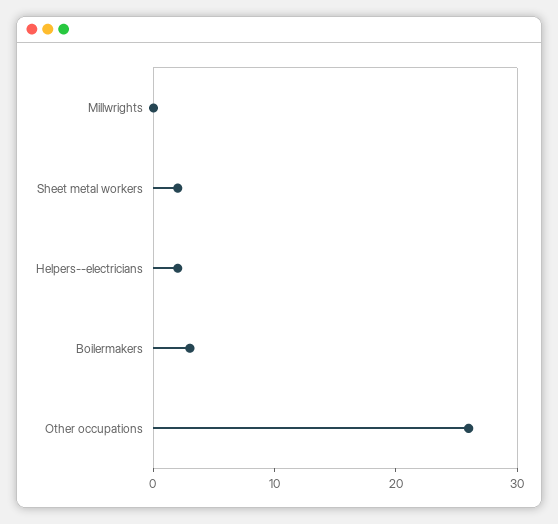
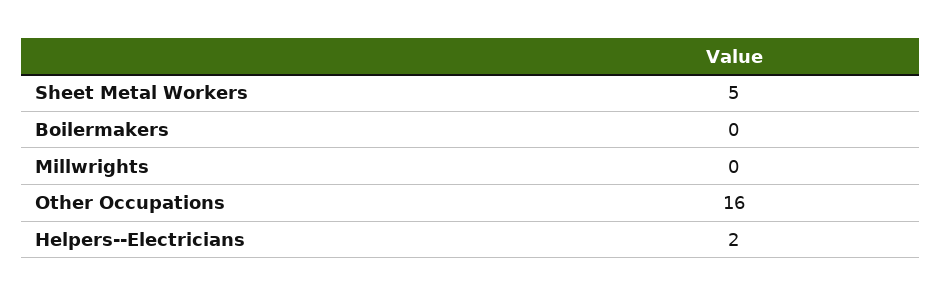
  {
    "Millwrights": 0,
-   "Sheet metal workers": 2,
+   "Sheet metal workers": 5,
    "Helpers--electricians": 2,
-   "Boilermakers": 3,
+   "Boilermakers": 0,
-   "Other occupations": 26
+   "Other occupations": 16
  }

